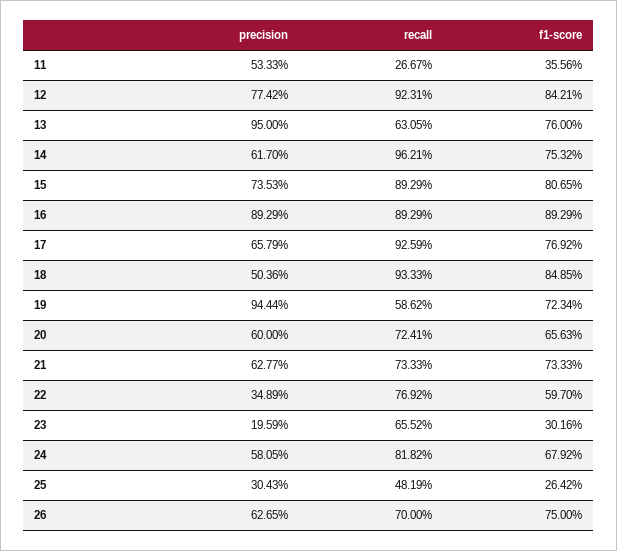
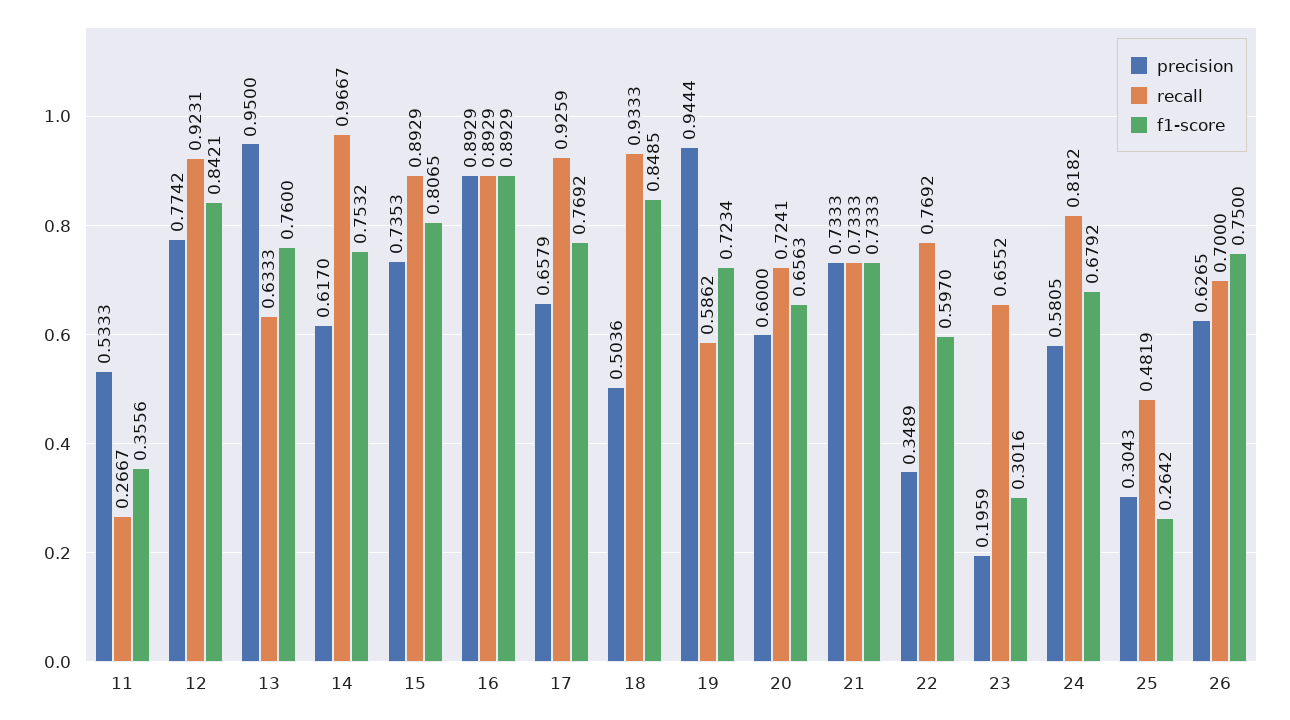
  {
    "precision": {
      "11": 0.5333,
      "12": 0.7742,
      "13": 0.95,
      "14": 0.617,
      "15": 0.7353,
      "16": 0.8929,
      "17": 0.6579,
      "18": 0.5036,
      "19": 0.9444,
      "20": 0.6,
-     "21": 0.6277,
+     "21": 0.7333,
      "22": 0.3489,
      "23": 0.1959,
      "24": 0.5805,
      "25": 0.3043,
      "26": 0.6265
    },
    "recall": {
      "11": 0.2667,
      "12": 0.9231,
-     "13": 0.6305,
+     "13": 0.6333,
-     "14": 0.9621,
+     "14": 0.9667,
      "15": 0.8929,
      "16": 0.8929,
      "17": 0.9259,
      "18": 0.9333,
      "19": 0.5862,
      "20": 0.7241,
      "21": 0.7333,
      "22": 0.7692,
      "23": 0.6552,
      "24": 0.8182,
      "25": 0.4819,
      "26": 0.7
    },
    "f1-score": {
      "11": 0.3556,
      "12": 0.8421,
      "13": 0.76,
      "14": 0.7532,
      "15": 0.8065,
      "16": 0.8929,
      "17": 0.7692,
      "18": 0.8485,
      "19": 0.7234,
      "20": 0.6563,
      "21": 0.7333,
      "22": 0.597,
      "23": 0.3016,
      "24": 0.6792,
      "25": 0.2642,
      "26": 0.75
    }
  }

